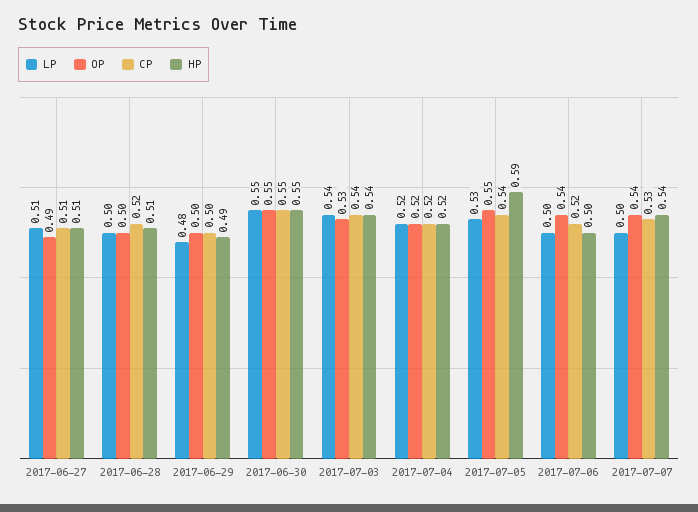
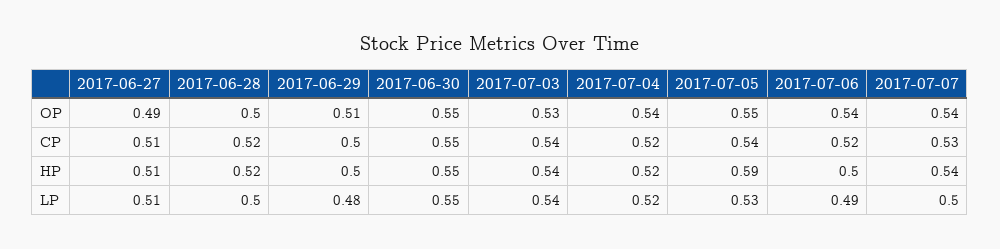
  {
    "LP": {
      "2017-06-27": 0.51,
      "2017-06-28": 0.5,
      "2017-06-29": 0.48,
      "2017-06-30": 0.55,
      "2017-07-03": 0.54,
      "2017-07-04": 0.52,
      "2017-07-05": 0.53,
-     "2017-07-06": 0.5,
+     "2017-07-06": 0.49,
      "2017-07-07": 0.5
    },
    "OP": {
      "2017-06-27": 0.49,
      "2017-06-28": 0.5,
-     "2017-06-29": 0.5,
+     "2017-06-29": 0.51,
      "2017-06-30": 0.55,
      "2017-07-03": 0.53,
-     "2017-07-04": 0.52,
+     "2017-07-04": 0.54,
      "2017-07-05": 0.55,
      "2017-07-06": 0.54,
      "2017-07-07": 0.54
    },
    "CP": {
      "2017-06-27": 0.51,
      "2017-06-28": 0.52,
      "2017-06-29": 0.5,
      "2017-06-30": 0.55,
      "2017-07-03": 0.54,
      "2017-07-04": 0.52,
      "2017-07-05": 0.54,
      "2017-07-06": 0.52,
      "2017-07-07": 0.53
    },
    "HP": {
      "2017-06-27": 0.51,
-     "2017-06-28": 0.51,
+     "2017-06-28": 0.52,
-     "2017-06-29": 0.49,
+     "2017-06-29": 0.5,
      "2017-06-30": 0.55,
      "2017-07-03": 0.54,
      "2017-07-04": 0.52,
      "2017-07-05": 0.59,
      "2017-07-06": 0.5,
      "2017-07-07": 0.54
    }
  }

